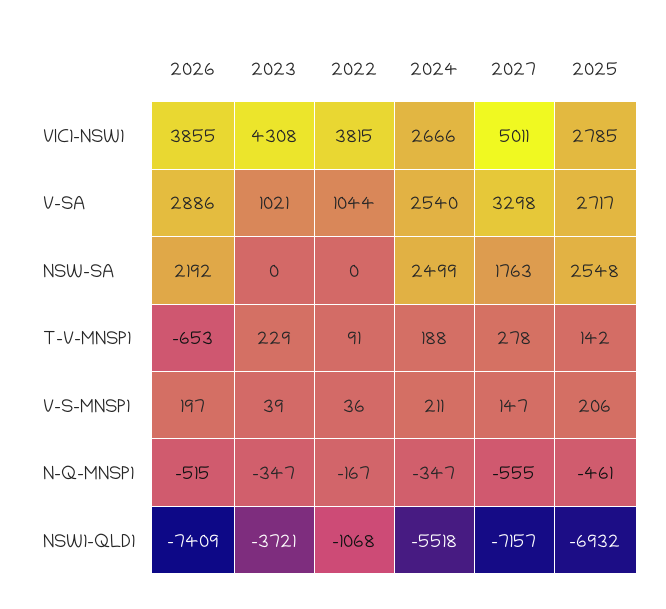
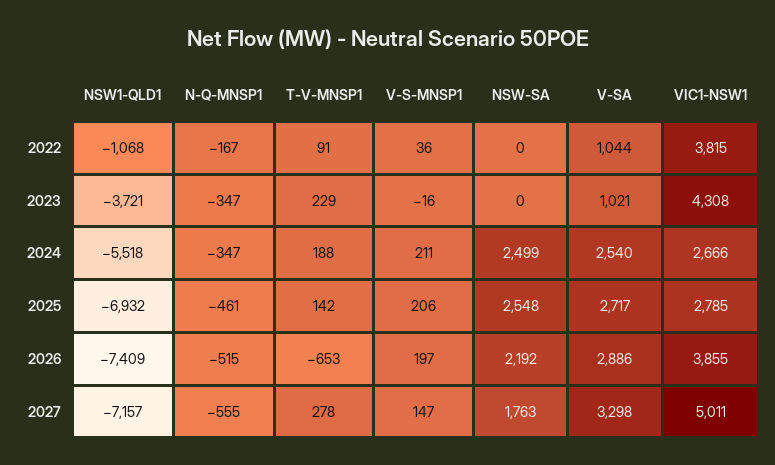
  {
    "2026": {
      "VIC1-NSW1": 3855,
      "V-SA": 2886,
      "NSW-SA": 2192,
      "T-V-MNSP1": -653,
      "V-S-MNSP1": 197,
      "N-Q-MNSP1": -515,
      "NSW1-QLD1": -7409
    },
    "2023": {
      "VIC1-NSW1": 4308,
      "V-SA": 1021,
      "NSW-SA": 0,
      "T-V-MNSP1": 229,
-     "V-S-MNSP1": 39,
+     "V-S-MNSP1": -16,
      "N-Q-MNSP1": -347,
      "NSW1-QLD1": -3721
    },
    "2022": {
      "VIC1-NSW1": 3815,
      "V-SA": 1044,
      "NSW-SA": 0,
      "T-V-MNSP1": 91,
      "V-S-MNSP1": 36,
      "N-Q-MNSP1": -167,
      "NSW1-QLD1": -1068
    },
    "2024": {
      "VIC1-NSW1": 2666,
      "V-SA": 2540,
      "NSW-SA": 2499,
      "T-V-MNSP1": 188,
      "V-S-MNSP1": 211,
      "N-Q-MNSP1": -347,
      "NSW1-QLD1": -5518
    },
    "2027": {
      "VIC1-NSW1": 5011,
      "V-SA": 3298,
      "NSW-SA": 1763,
      "T-V-MNSP1": 278,
      "V-S-MNSP1": 147,
      "N-Q-MNSP1": -555,
      "NSW1-QLD1": -7157
    },
    "2025": {
      "VIC1-NSW1": 2785,
      "V-SA": 2717,
      "NSW-SA": 2548,
      "T-V-MNSP1": 142,
      "V-S-MNSP1": 206,
      "N-Q-MNSP1": -461,
      "NSW1-QLD1": -6932
    }
  }

